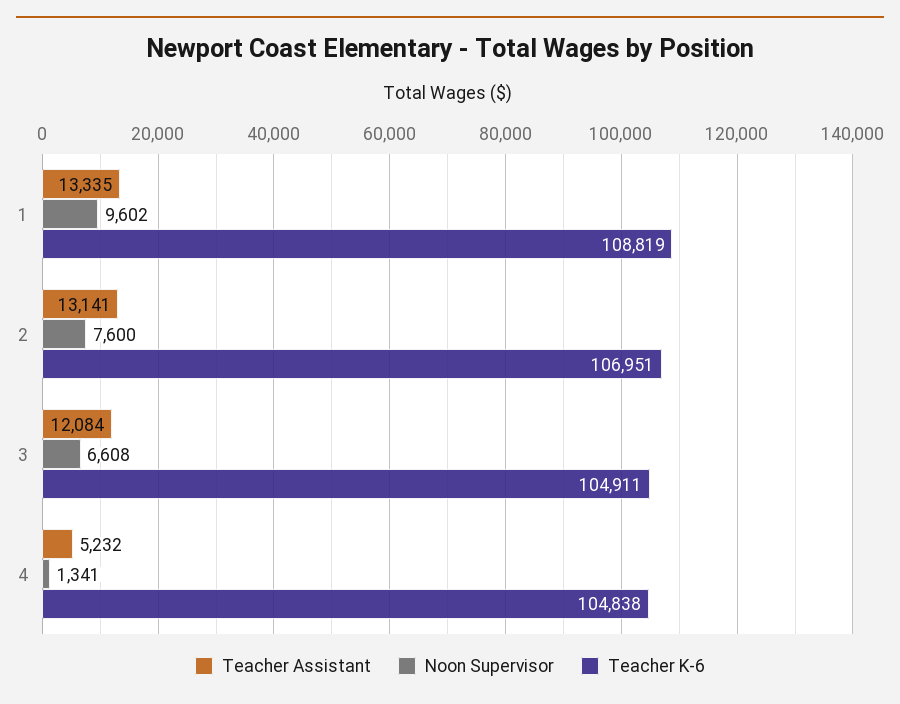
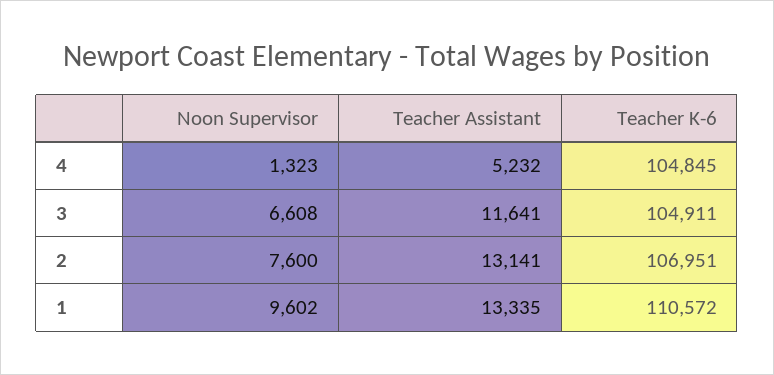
  {
    "Teacher Assistant": {
      "1": 13335,
      "2": 13141,
-     "3": 12084,
+     "3": 11641,
      "4": 5232
    },
    "Noon Supervisor": {
      "1": 9602,
      "2": 7600,
      "3": 6608,
-     "4": 1341
+     "4": 1323
    },
    "Teacher K-6": {
-     "1": 108819,
+     "1": 110572,
      "2": 106951,
      "3": 104911,
-     "4": 104838
+     "4": 104845
    }
  }

